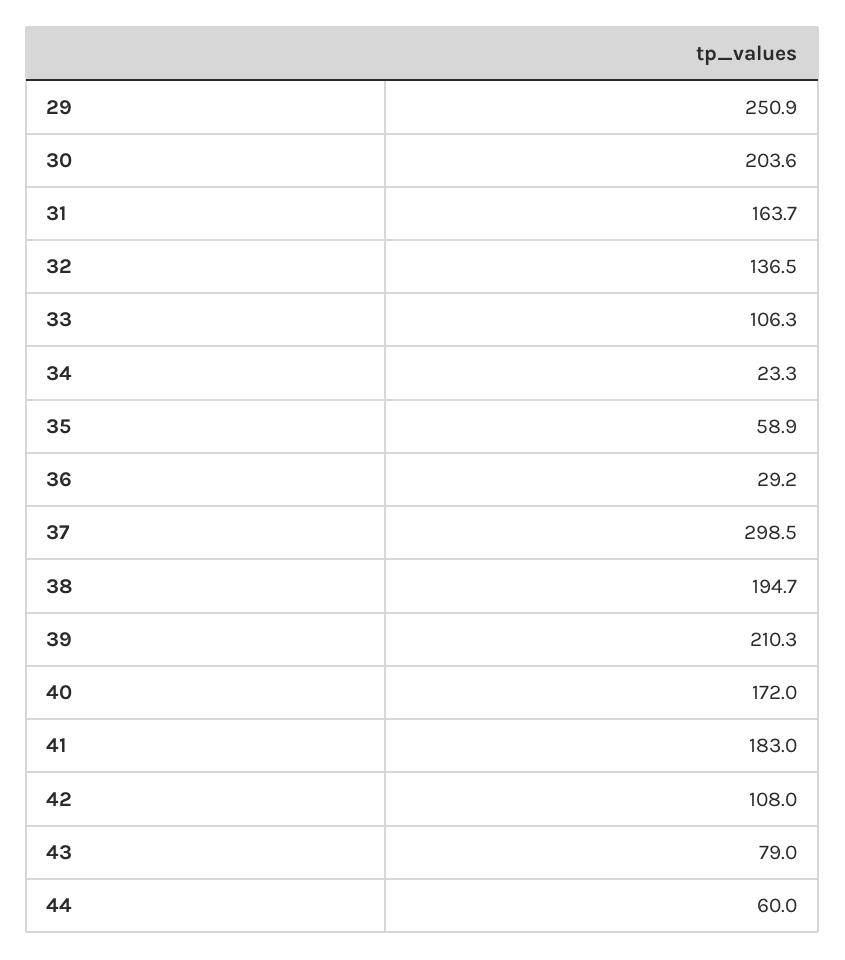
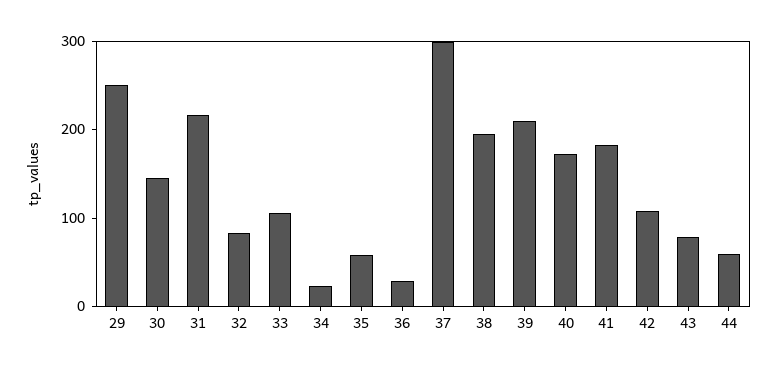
  {
    "29": 250.9,
-   "30": 203.6,
+   "30": 140,
-   "31": 163.7,
+   "31": 220,
-   "32": 136.5,
+   "32": 80,
    "33": 106.3,
    "34": 23.3,
    "35": 58.9,
    "36": 29.2,
    "37": 298.5,
    "38": 194.7,
    "39": 210.3,
    "40": 172,
    "41": 183,
    "42": 108,
    "43": 79,
    "44": 60
  }

